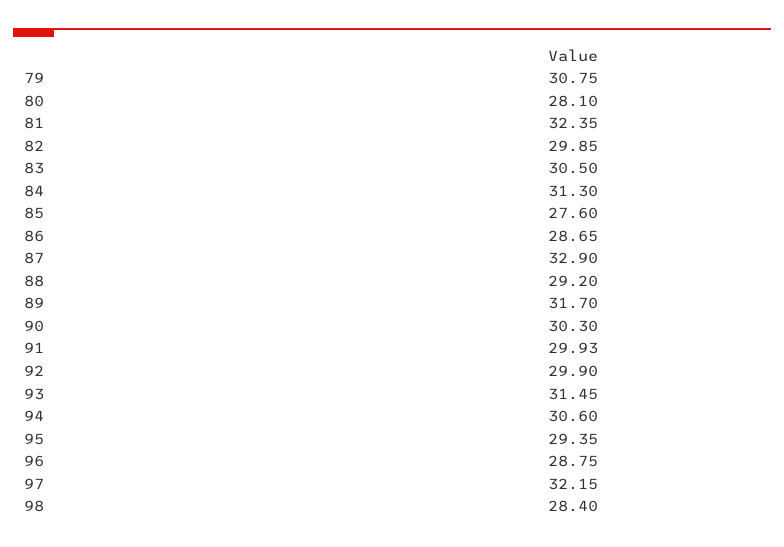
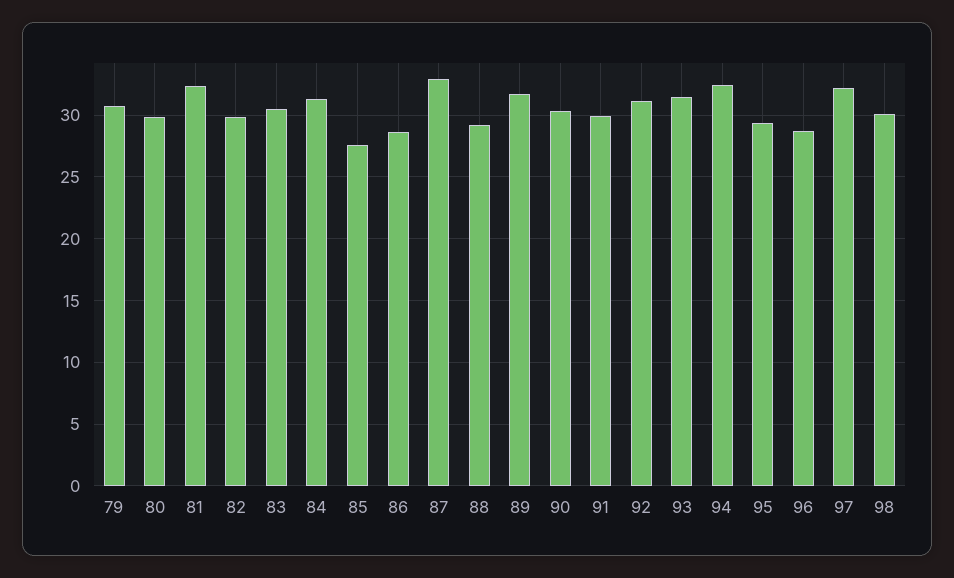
  {
    "79": 30.75,
-   "80": 28.1,
+   "80": 30,
    "81": 32.35,
    "82": 29.85,
    "83": 30.5,
    "84": 31.3,
    "85": 27.6,
    "86": 28.65,
    "87": 32.9,
    "88": 29.2,
    "89": 31.7,
    "90": 30.3,
    "91": 29.93,
-   "92": 29.9,
+   "92": 31,
    "93": 31.45,
-   "94": 30.6,
+   "94": 32.5,
    "95": 29.35,
    "96": 28.75,
    "97": 32.15,
-   "98": 28.4
+   "98": 30
  }

